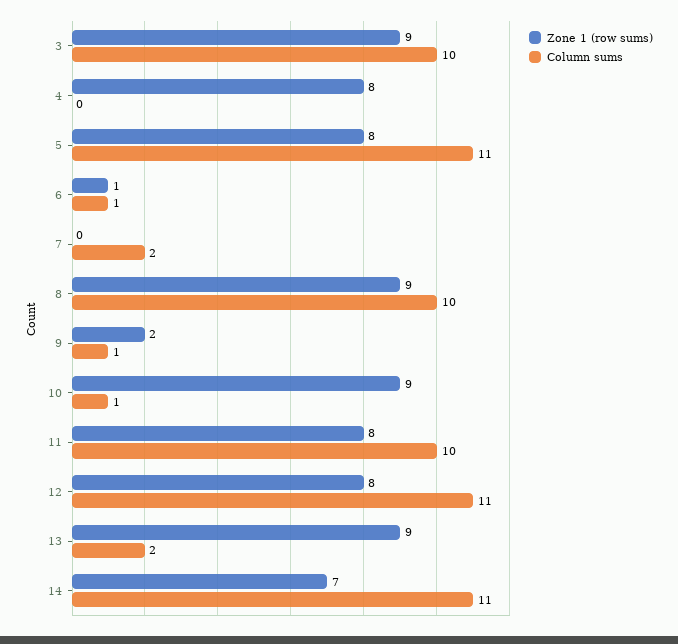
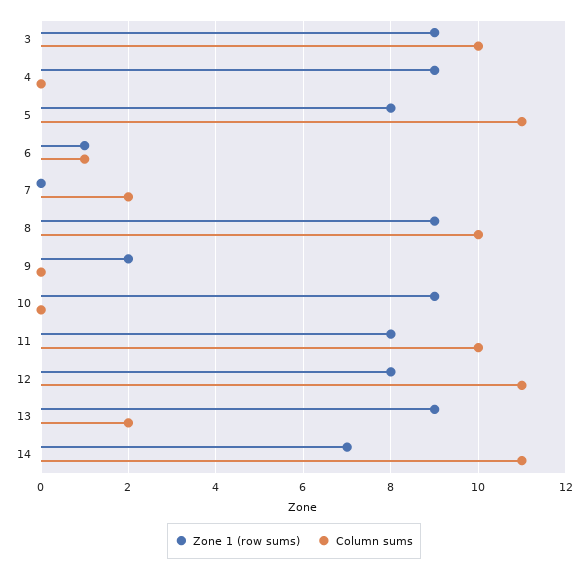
  {
    "Zone 1 (row sums)": {
      "3": 9,
-     "4": 8,
+     "4": 9,
      "5": 8,
      "6": 1,
      "7": 0,
      "8": 9,
      "9": 2,
      "10": 9,
      "11": 8,
      "12": 8,
      "13": 9,
      "14": 7
    },
    "Column sums": {
      "3": 10,
      "4": 0,
      "5": 11,
      "6": 1,
      "7": 2,
      "8": 10,
-     "9": 1,
+     "9": 0,
-     "10": 1,
+     "10": 0,
      "11": 10,
      "12": 11,
      "13": 2,
      "14": 11
    }
  }

